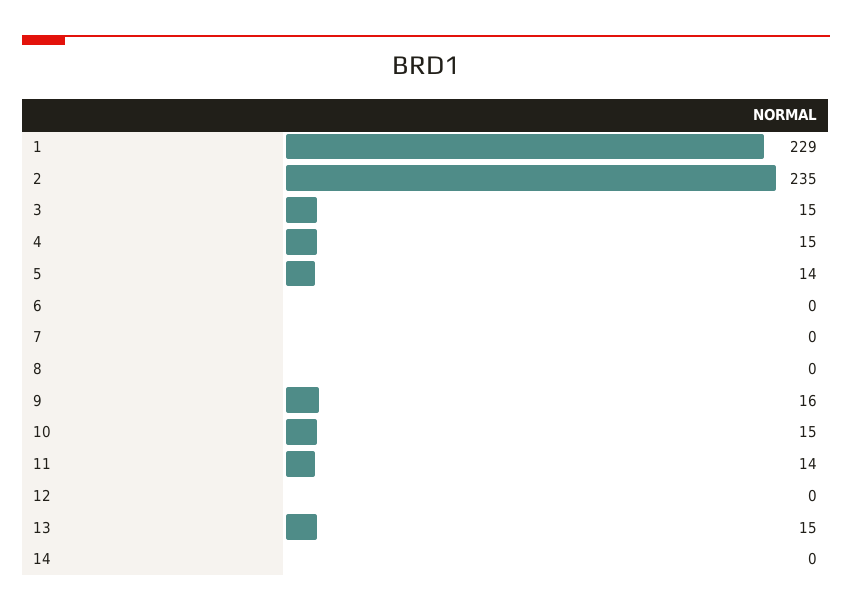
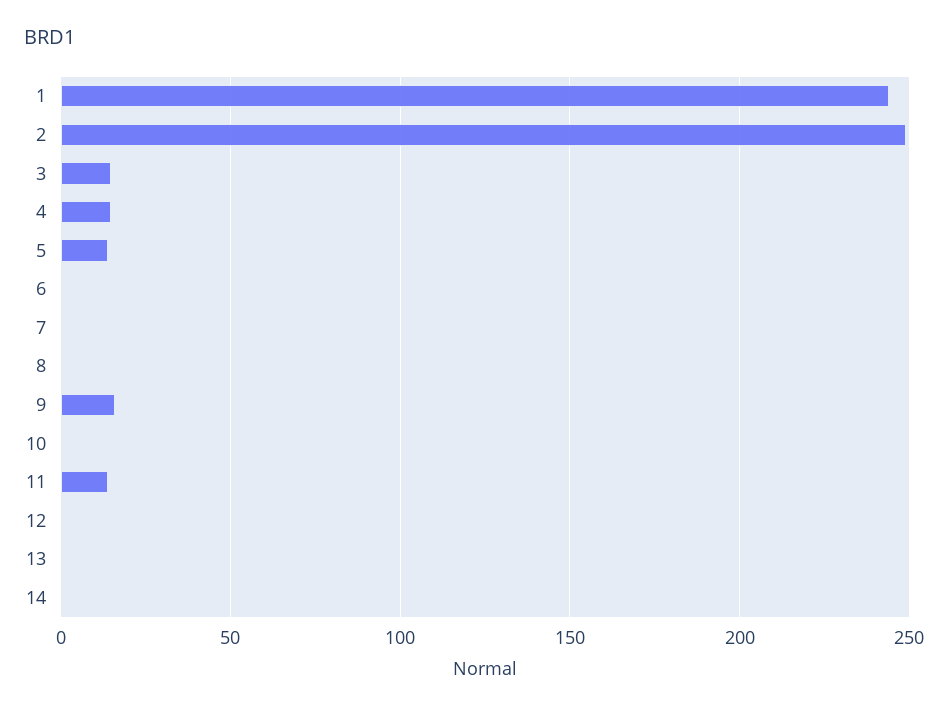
  {
-   "1": 229,
+   "1": 245,
-   "2": 235,
+   "2": 250,
    "3": 15,
    "4": 15,
    "5": 14,
    "6": 0,
    "7": 0,
    "8": 0,
    "9": 16,
-   "10": 15,
+   "10": 0,
    "11": 14,
    "12": 0,
-   "13": 15,
+   "13": 0,
    "14": 0
  }

